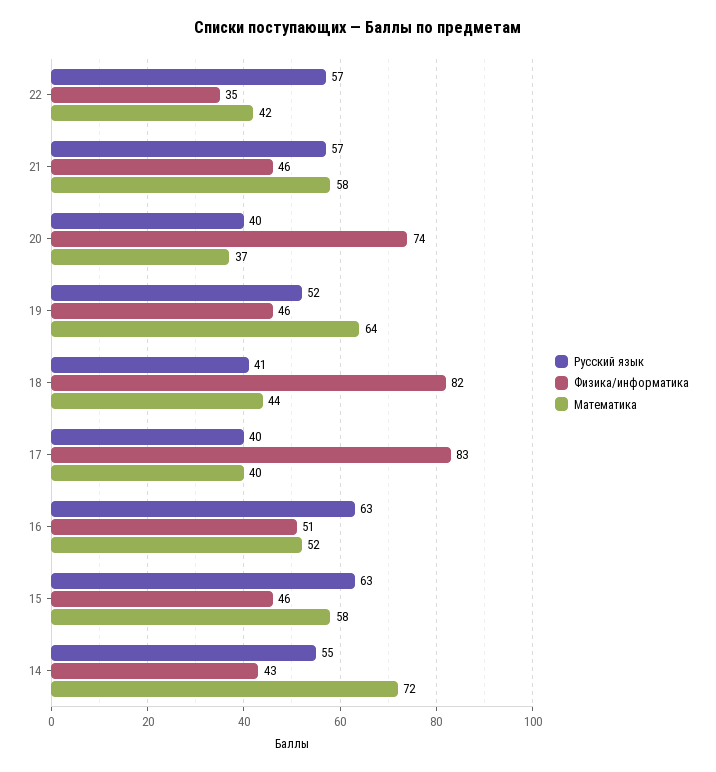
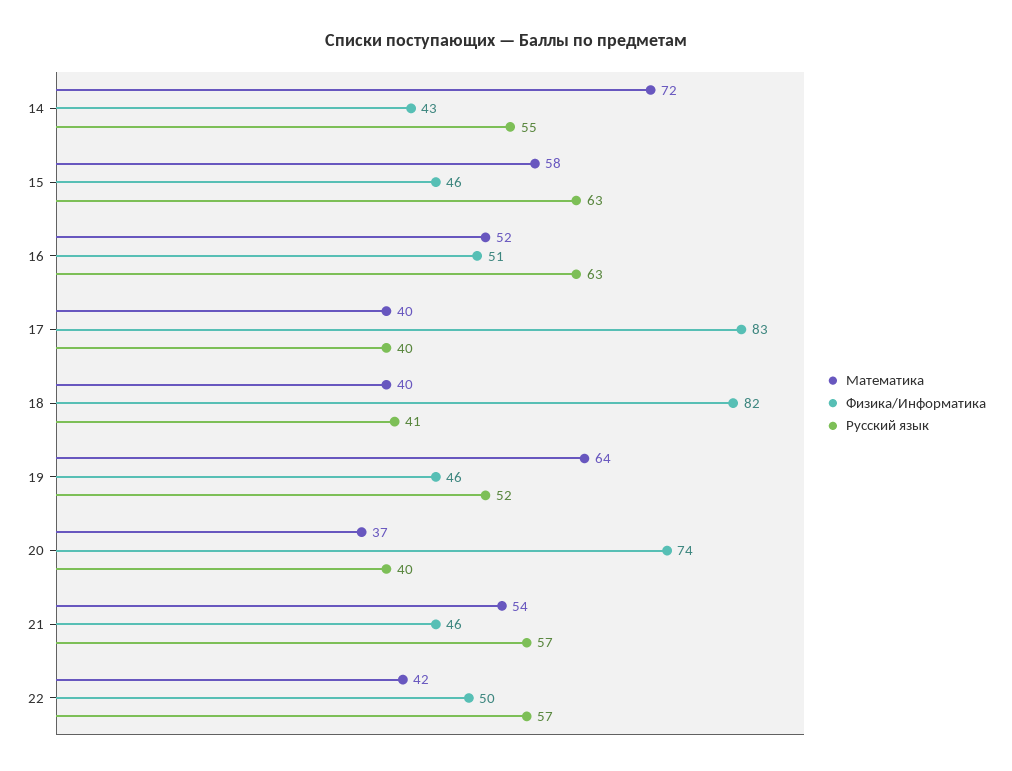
  {
    "Русский язык": {
      "22": 57,
      "21": 57,
      "20": 40,
      "19": 52,
      "18": 41,
      "17": 40,
      "16": 63,
      "15": 63,
      "14": 55
    },
    "Физика/информатика": {
-     "22": 35,
+     "22": 50,
      "21": 46,
      "20": 74,
      "19": 46,
      "18": 82,
      "17": 83,
      "16": 51,
      "15": 46,
      "14": 43
    },
    "Математика": {
      "22": 42,
-     "21": 58,
+     "21": 54,
      "20": 37,
      "19": 64,
-     "18": 44,
+     "18": 40,
      "17": 40,
      "16": 52,
      "15": 58,
      "14": 72
    }
  }

